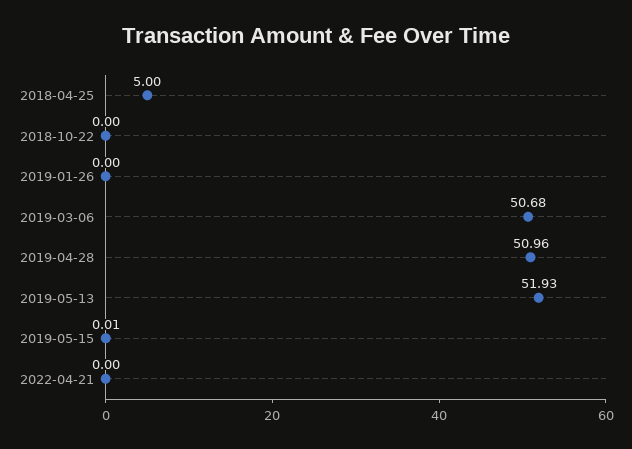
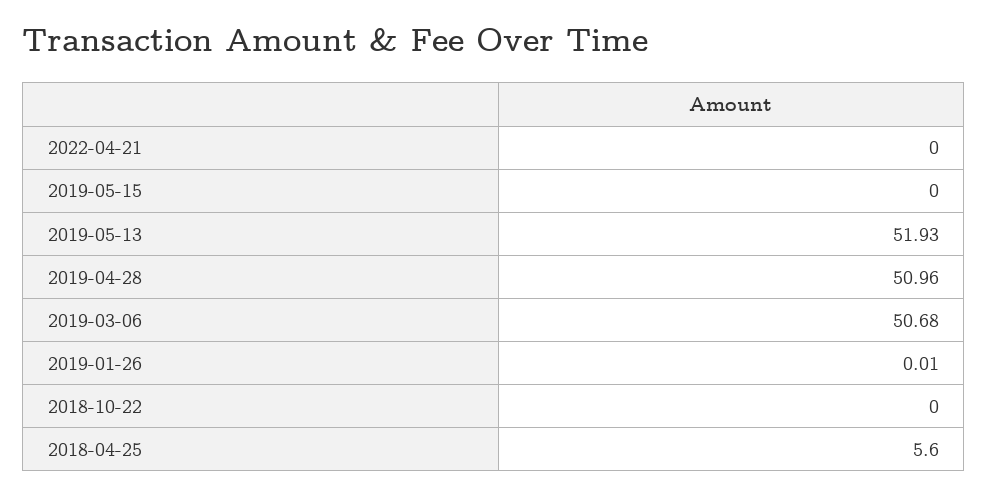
  {
-   "2018-04-25": 5,
+   "2018-04-25": 5.6,
    "2018-10-22": 0,
-   "2019-01-26": 0,
+   "2019-01-26": 0.01,
    "2019-03-06": 50.68,
    "2019-04-28": 50.96,
    "2019-05-13": 51.93,
-   "2019-05-15": 0.01,
+   "2019-05-15": 0,
    "2022-04-21": 0
  }

